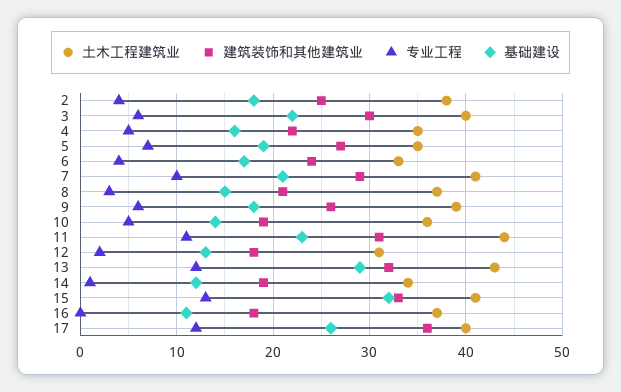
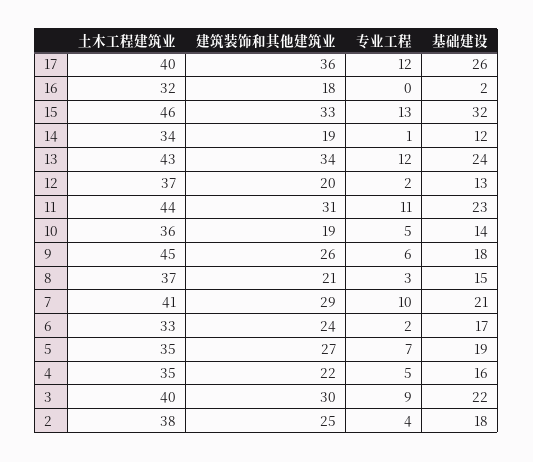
  {
    "土木工程建筑业": {
      "2": 38,
      "3": 40,
      "4": 35,
      "5": 35,
      "6": 33,
      "7": 41,
      "8": 37,
-     "9": 39,
+     "9": 45,
      "10": 36,
      "11": 44,
-     "12": 31,
+     "12": 37,
      "13": 43,
      "14": 34,
-     "15": 41,
+     "15": 46,
-     "16": 37,
+     "16": 32,
      "17": 40
    },
    "建筑装饰和其他建筑业": {
      "2": 25,
      "3": 30,
      "4": 22,
      "5": 27,
      "6": 24,
      "7": 29,
      "8": 21,
      "9": 26,
      "10": 19,
      "11": 31,
-     "12": 18,
+     "12": 20,
-     "13": 32,
+     "13": 34,
      "14": 19,
      "15": 33,
      "16": 18,
      "17": 36
    },
    "专业工程": {
      "2": 4,
-     "3": 6,
+     "3": 9,
      "4": 5,
      "5": 7,
-     "6": 4,
+     "6": 2,
      "7": 10,
      "8": 3,
      "9": 6,
      "10": 5,
      "11": 11,
      "12": 2,
      "13": 12,
      "14": 1,
      "15": 13,
      "16": 0,
      "17": 12
    },
    "基础建设": {
      "2": 18,
      "3": 22,
      "4": 16,
      "5": 19,
      "6": 17,
      "7": 21,
      "8": 15,
      "9": 18,
      "10": 14,
      "11": 23,
      "12": 13,
-     "13": 29,
+     "13": 24,
      "14": 12,
      "15": 32,
-     "16": 11,
+     "16": 2,
      "17": 26
    }
  }

